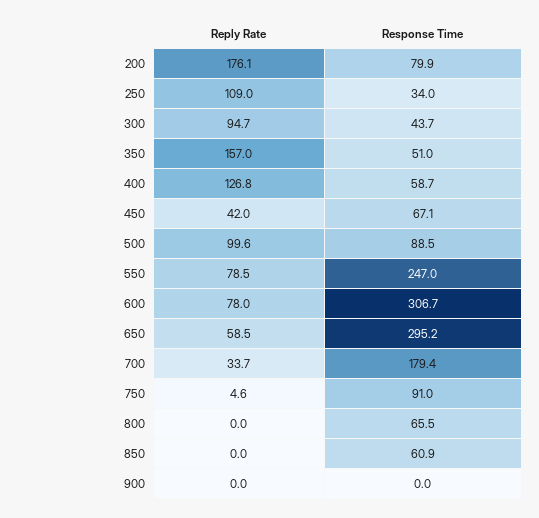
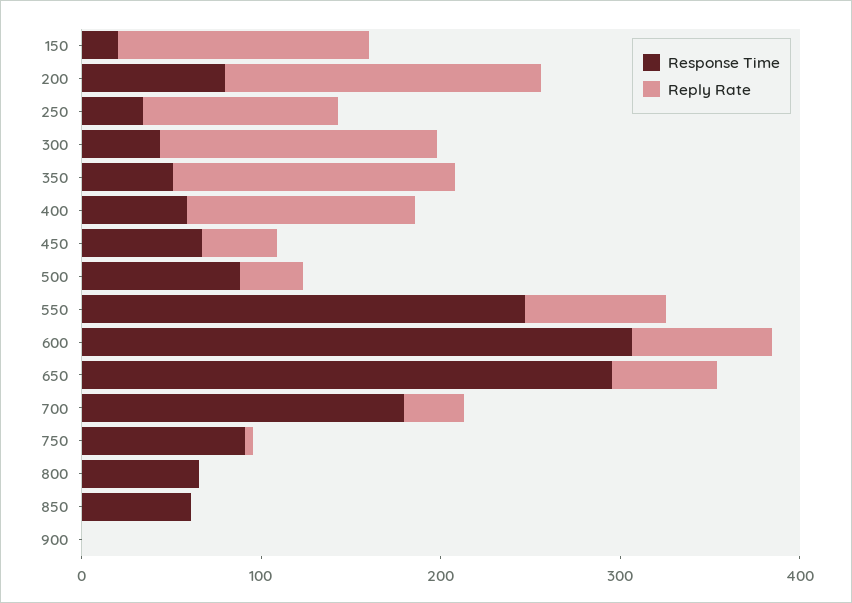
  {
    "Reply Rate": {
      "200": 176.1,
      "250": 109,
-     "300": 94.7,
+     "300": 160,
      "350": 157,
      "400": 126.8,
      "450": 42,
-     "500": 99.6,
+     "500": 40,
      "550": 78.5,
      "600": 78,
      "650": 58.5,
      "700": 33.7,
      "750": 4.6,
      "800": 0,
      "850": 0,
-     "900": 0
+     "900": 0,
+     "150": 140
    },
    "Response Time": {
      "200": 79.9,
      "250": 34,
      "300": 43.7,
      "350": 51,
      "400": 58.7,
      "450": 67.1,
      "500": 88.5,
      "550": 247,
      "600": 306.7,
      "650": 295.2,
      "700": 179.4,
      "750": 91,
      "800": 65.5,
      "850": 60.9,
-     "900": 0
+     "900": 0,
+     "150": 20
    }
  }

